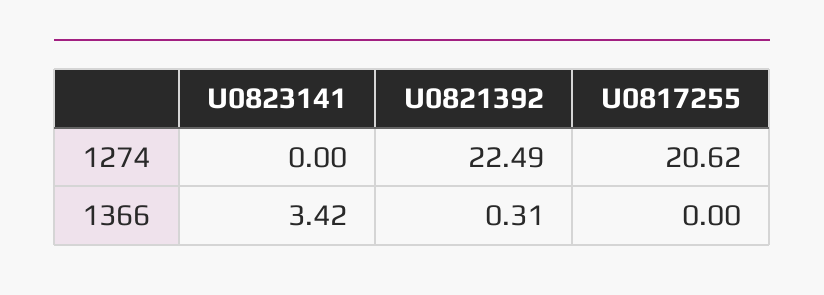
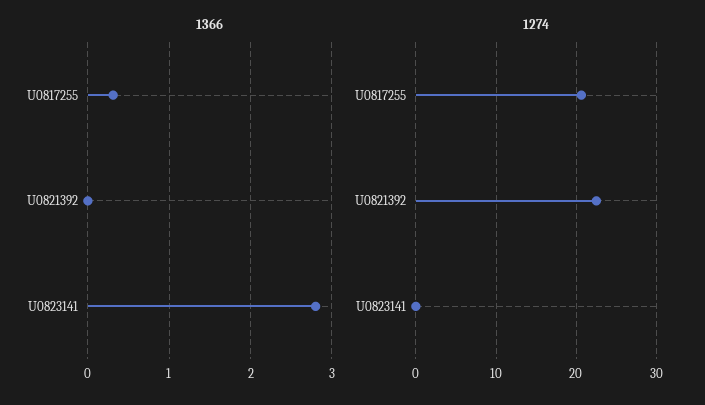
  {
    "1274": {
      "U0823141": 0,
      "U0821392": 22.49,
      "U0817255": 20.62
    },
    "1366": {
-     "U0823141": 3.42,
+     "U0823141": 2.8,
-     "U0821392": 0.31,
+     "U0821392": 0,
-     "U0817255": 0
+     "U0817255": 0.3
    }
  }

